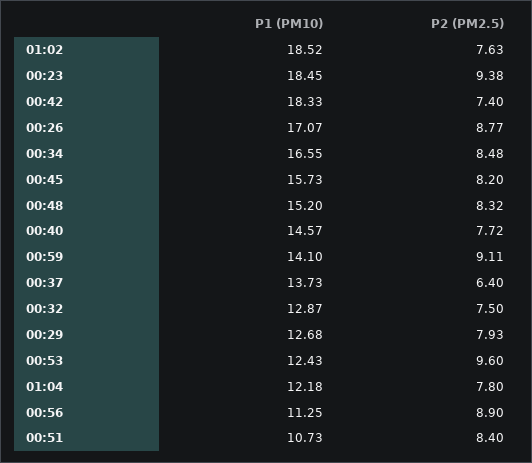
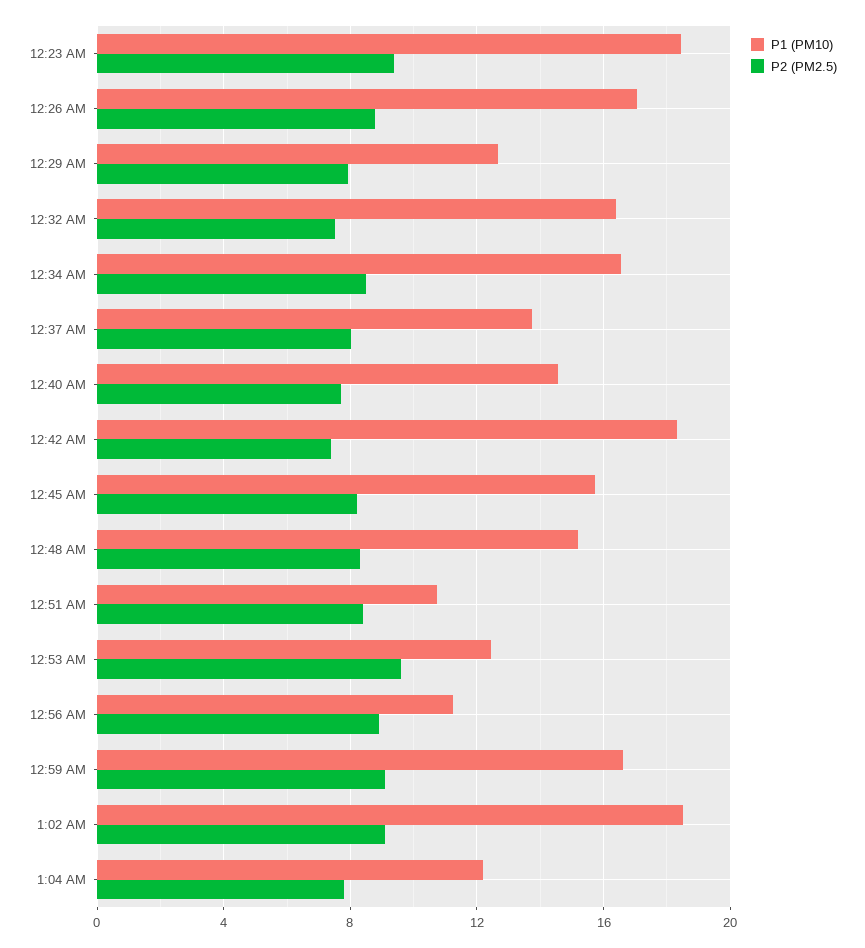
  {
    "P1 (PM10)": {
      "01:02": 18.52,
      "00:23": 18.45,
      "00:42": 18.33,
      "00:26": 17.07,
      "00:34": 16.55,
      "00:45": 15.73,
      "00:48": 15.2,
      "00:40": 14.57,
-     "00:59": 14.1,
+     "00:59": 16.5,
      "00:37": 13.73,
-     "00:32": 12.87,
+     "00:32": 16.5,
      "00:29": 12.68,
      "00:53": 12.43,
      "01:04": 12.18,
      "00:56": 11.25,
      "00:51": 10.73
    },
    "P2 (PM2.5)": {
-     "01:02": 7.63,
+     "01:02": 9,
      "00:23": 9.38,
      "00:42": 7.4,
      "00:26": 8.77,
      "00:34": 8.48,
      "00:45": 8.2,
      "00:48": 8.32,
      "00:40": 7.72,
      "00:59": 9.11,
-     "00:37": 6.4,
+     "00:37": 8,
      "00:32": 7.5,
      "00:29": 7.93,
      "00:53": 9.6,
      "01:04": 7.8,
      "00:56": 8.9,
      "00:51": 8.4
    }
  }

